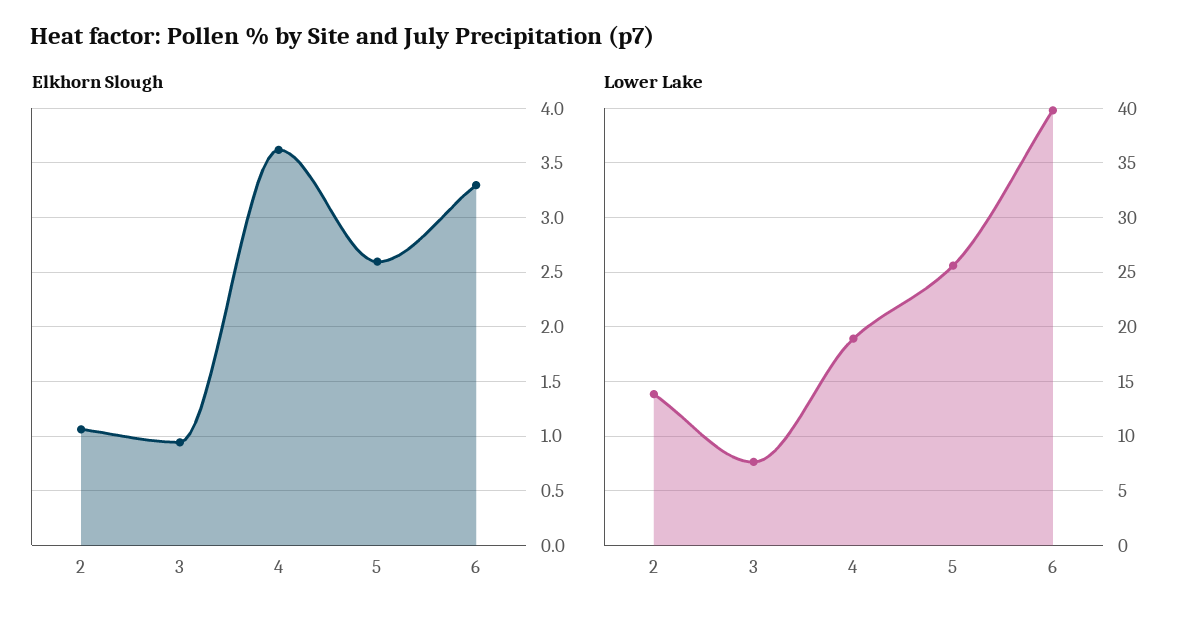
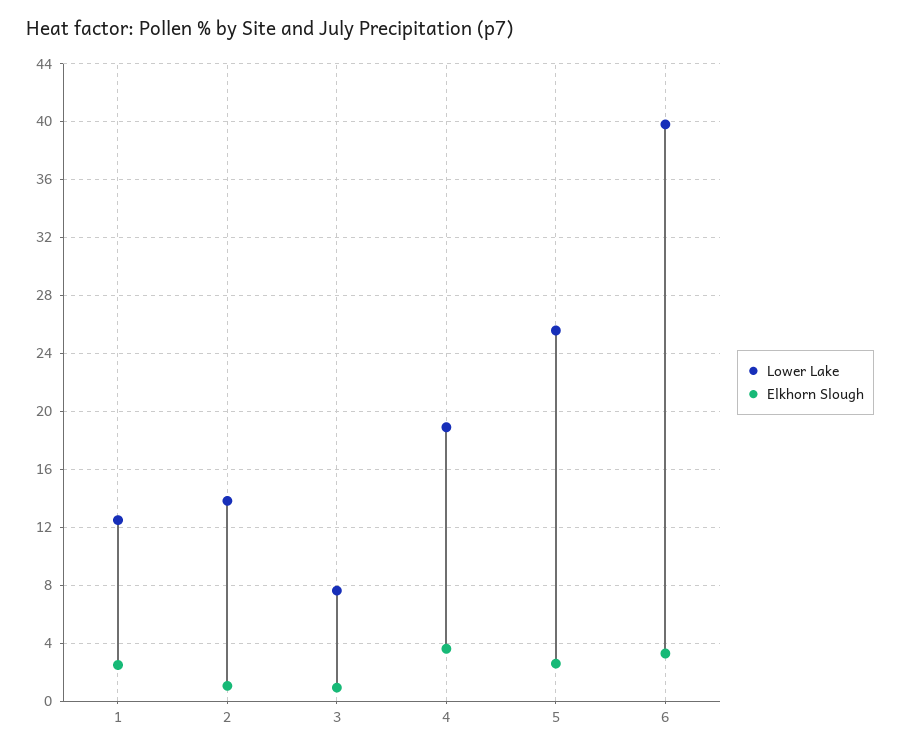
  {
    "Elkhorn Slough": {
      "2": 1.1,
      "3": 0.9,
      "4": 3.6,
      "5": 2.6,
-     "6": 3.3
+     "6": 3.3,
+     "1": 2.5
    },
    "Lower Lake": {
      "2": 14,
      "3": 7.5,
      "4": 19,
      "5": 25.5,
-     "6": 40
+     "6": 40,
+     "1": 12.5
    }
  }

